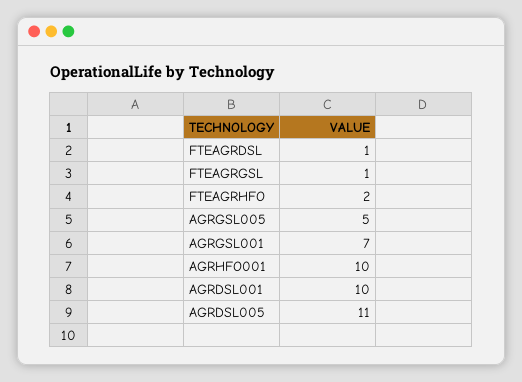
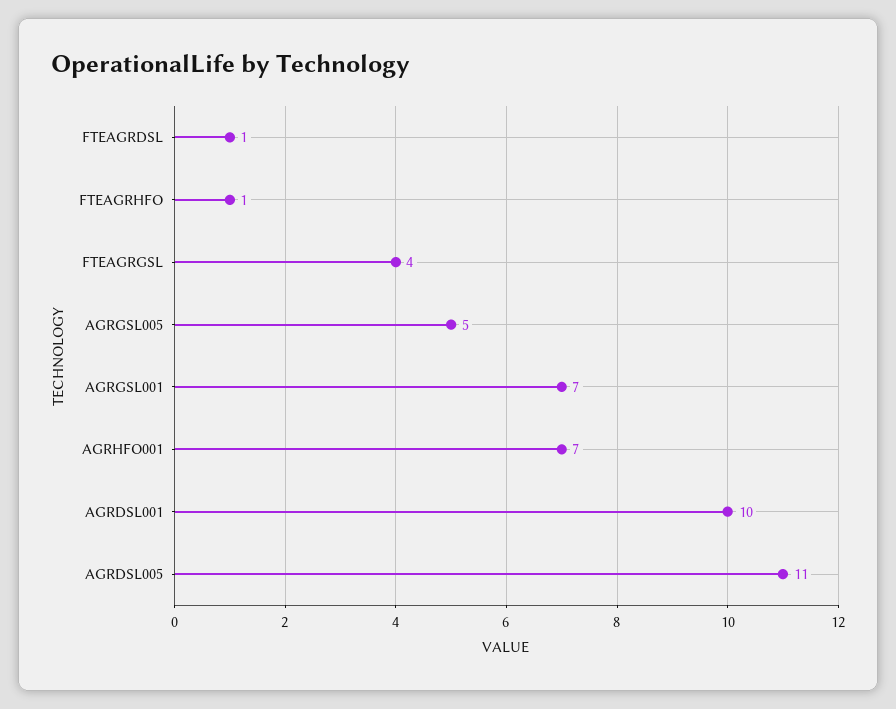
  {
    "FTEAGRDSL": 1,
-   "FTEAGRGSL": 1,
+   "FTEAGRGSL": 4,
-   "FTEAGRHFO": 2,
+   "FTEAGRHFO": 1,
    "AGRGSL005": 5,
    "AGRGSL001": 7,
-   "AGRHFO001": 10,
+   "AGRHFO001": 7,
    "AGRDSL001": 10,
    "AGRDSL005": 11
  }

